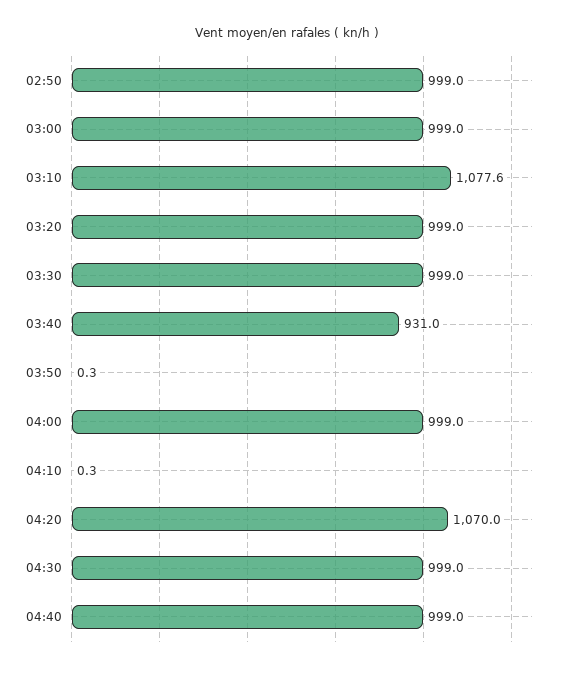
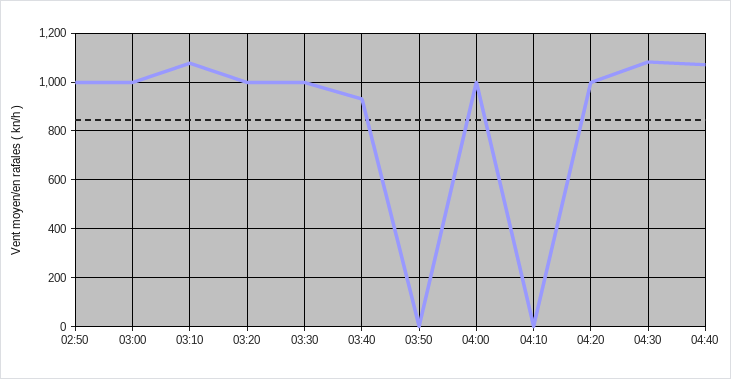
  {
    "02:50": 999,
    "03:00": 999,
    "03:10": 1077.6,
    "03:20": 999,
    "03:30": 999,
    "03:40": 931,
    "03:50": 0.3,
    "04:00": 999,
    "04:10": 0.3,
-   "04:20": 1070,
+   "04:20": 1000,
-   "04:30": 999,
+   "04:30": 1075,
-   "04:40": 999
+   "04:40": 1075
  }

